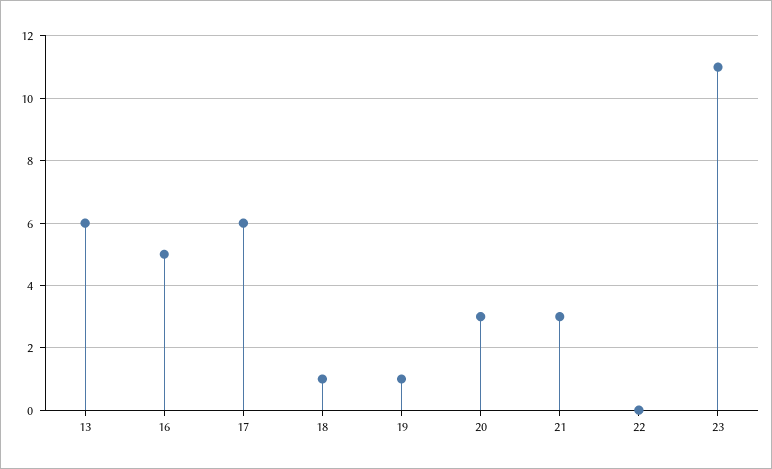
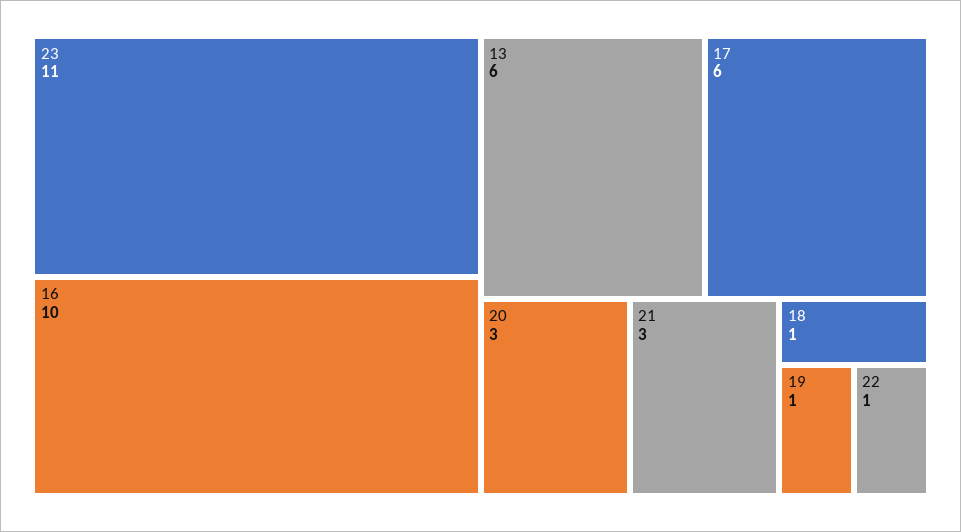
  {
    "13": 6,
-   "16": 5,
+   "16": 10,
    "17": 6,
    "18": 1,
    "19": 1,
    "20": 3,
    "21": 3,
-   "22": 0,
+   "22": 1,
    "23": 11
  }

